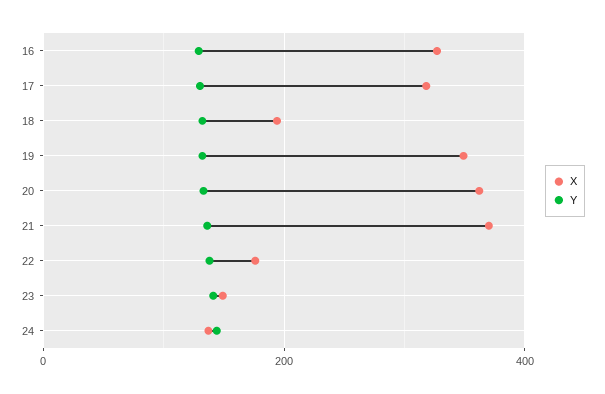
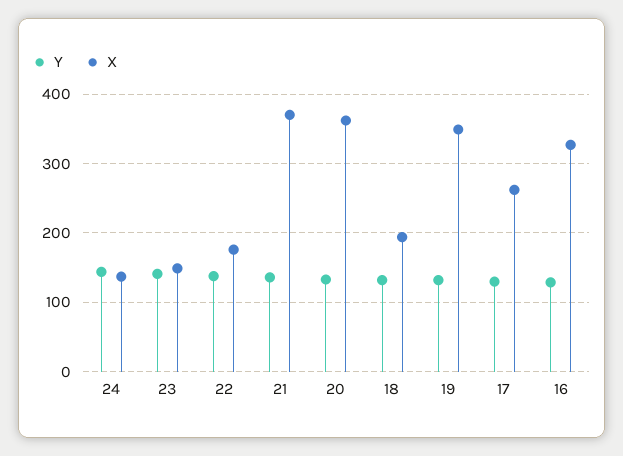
  {
    "X": {
      "16": 330,
-     "17": 320,
+     "17": 260,
      "18": 190,
      "19": 350,
      "20": 360,
      "21": 370,
      "22": 180,
      "23": 150,
      "24": 140
    },
    "Y": {
      "16": 130,
      "17": 130,
      "18": 130,
      "19": 130,
      "20": 130,
      "21": 140,
      "22": 140,
      "23": 140,
      "24": 140
    }
  }

